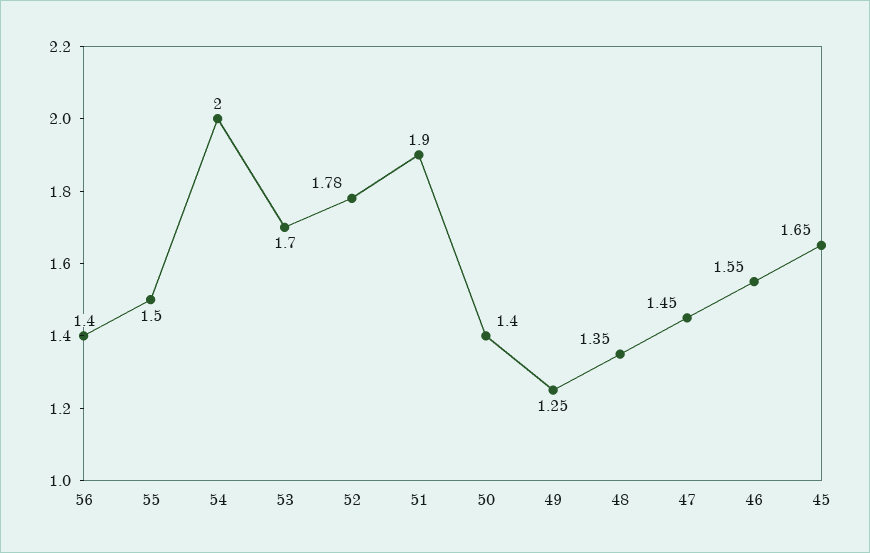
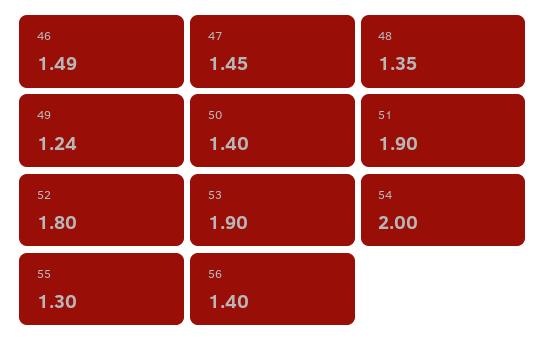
  {
    "56": 1.4,
-   "55": 1.5,
+   "55": 1.3,
    "54": 2,
-   "53": 1.7,
+   "53": 1.9,
-   "52": 1.78,
+   "52": 1.8,
    "51": 1.9,
    "50": 1.4,
-   "49": 1.25,
+   "49": 1.24,
    "48": 1.35,
    "47": 1.45,
-   "46": 1.55,
+   "46": 1.49
-   "45": 1.65
  }

